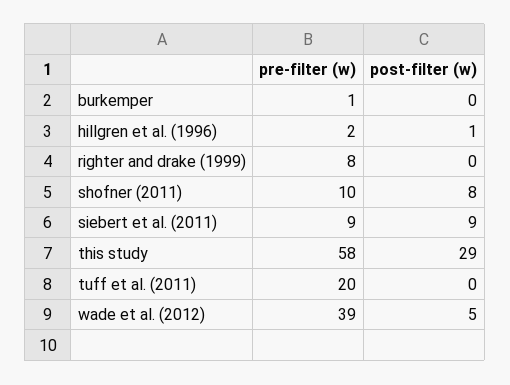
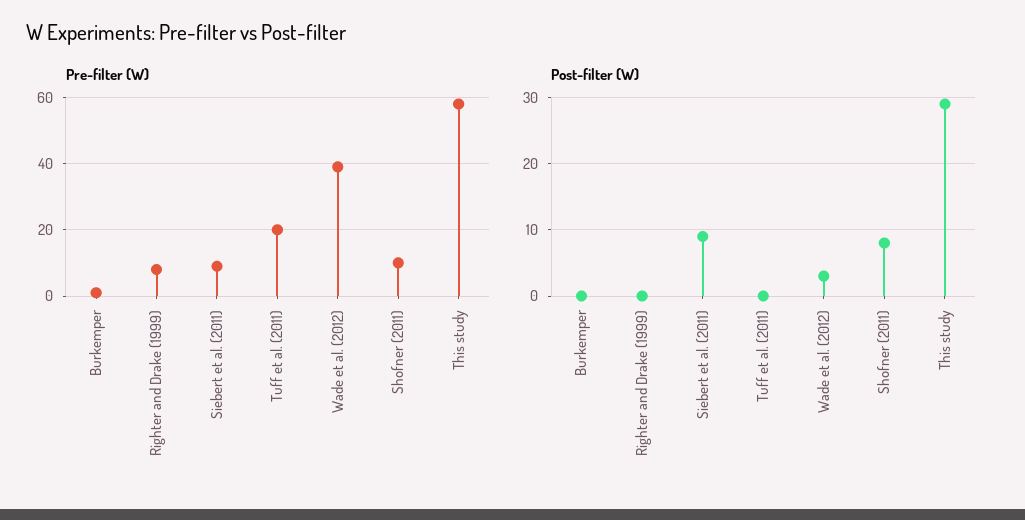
  {
    "pre-filter (w)": {
      "burkemper": 1,
-     "hillgren et al. (1996)": 2,
      "righter and drake (1999)": 8,
      "shofner (2011)": 10,
      "siebert et al. (2011)": 9,
      "this study": 58,
      "tuff et al. (2011)": 20,
      "wade et al. (2012)": 39
    },
    "post-filter (w)": {
      "burkemper": 0,
-     "hillgren et al. (1996)": 1,
      "righter and drake (1999)": 0,
      "shofner (2011)": 8,
      "siebert et al. (2011)": 9,
      "this study": 29,
      "tuff et al. (2011)": 0,
-     "wade et al. (2012)": 5
+     "wade et al. (2012)": 3
    }
  }

